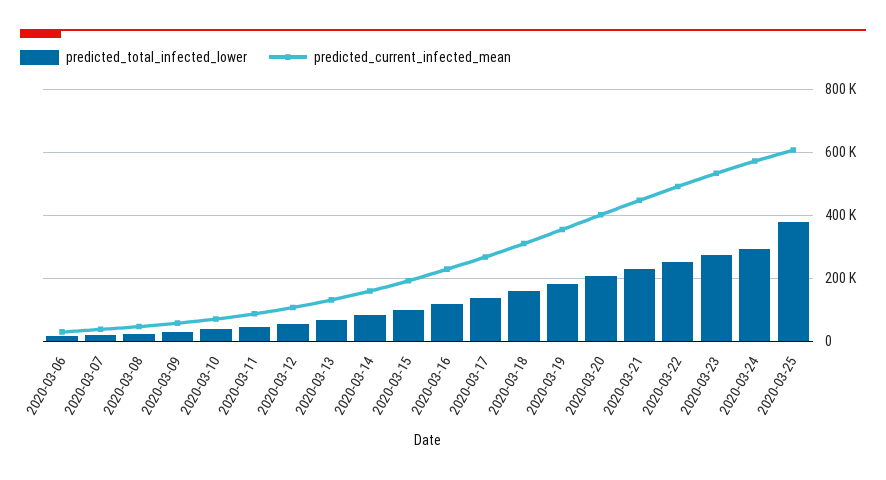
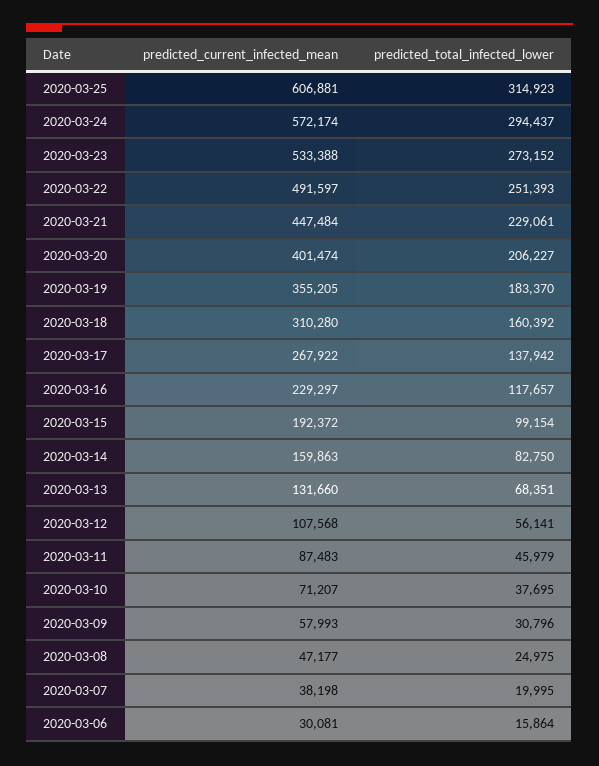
  {
    "predicted_total_infected_lower": {
      "2020-03-06": 15864,
      "2020-03-07": 19995,
      "2020-03-08": 24975,
      "2020-03-09": 30796,
      "2020-03-10": 37695,
      "2020-03-11": 45979,
      "2020-03-12": 56141,
      "2020-03-13": 68351,
      "2020-03-14": 82750,
      "2020-03-15": 99154,
      "2020-03-16": 117657,
      "2020-03-17": 137942,
      "2020-03-18": 160392,
      "2020-03-19": 183370,
      "2020-03-20": 206227,
      "2020-03-21": 229061,
      "2020-03-22": 251393,
      "2020-03-23": 273152,
      "2020-03-24": 294437,
-     "2020-03-25": 380000
+     "2020-03-25": 314923
    },
    "predicted_current_infected_mean": {
      "2020-03-06": 30081,
      "2020-03-07": 38198,
      "2020-03-08": 47177,
      "2020-03-09": 57993,
      "2020-03-10": 71207,
      "2020-03-11": 87483,
      "2020-03-12": 107568,
      "2020-03-13": 131660,
      "2020-03-14": 159863,
      "2020-03-15": 192372,
      "2020-03-16": 229297,
      "2020-03-17": 267922,
      "2020-03-18": 310280,
      "2020-03-19": 355205,
      "2020-03-20": 401474,
      "2020-03-21": 447484,
      "2020-03-22": 491597,
      "2020-03-23": 533388,
      "2020-03-24": 572174,
      "2020-03-25": 606881
    }
  }

